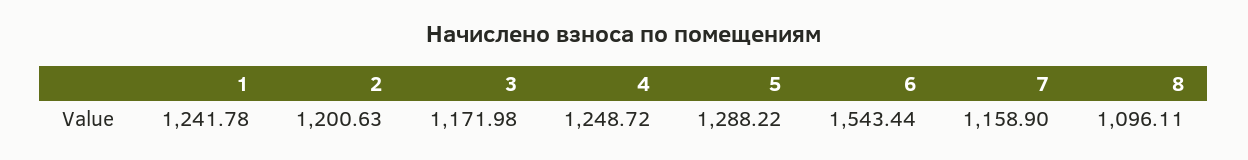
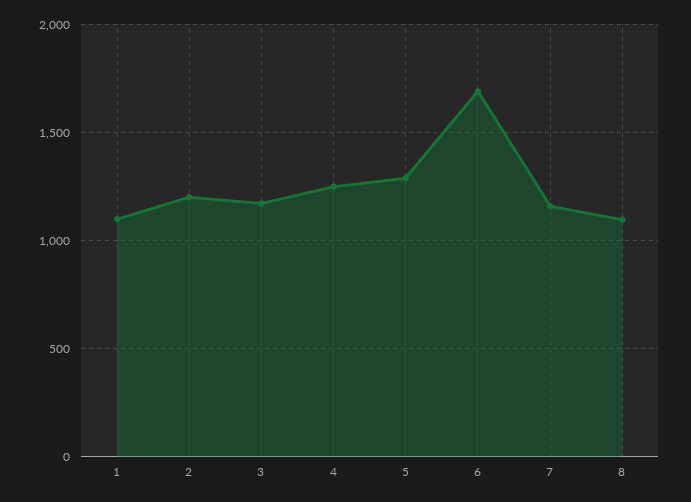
  {
-   "1": 1241.78,
+   "1": 1100,
    "2": 1200.63,
    "3": 1171.98,
    "4": 1248.72,
    "5": 1288.22,
-   "6": 1543.44,
+   "6": 1700,
    "7": 1158.9,
    "8": 1096.11
  }

